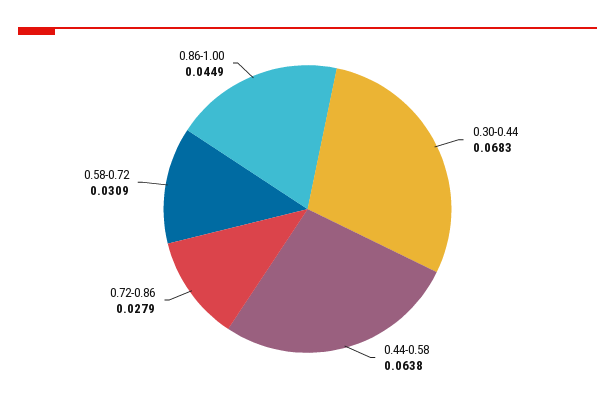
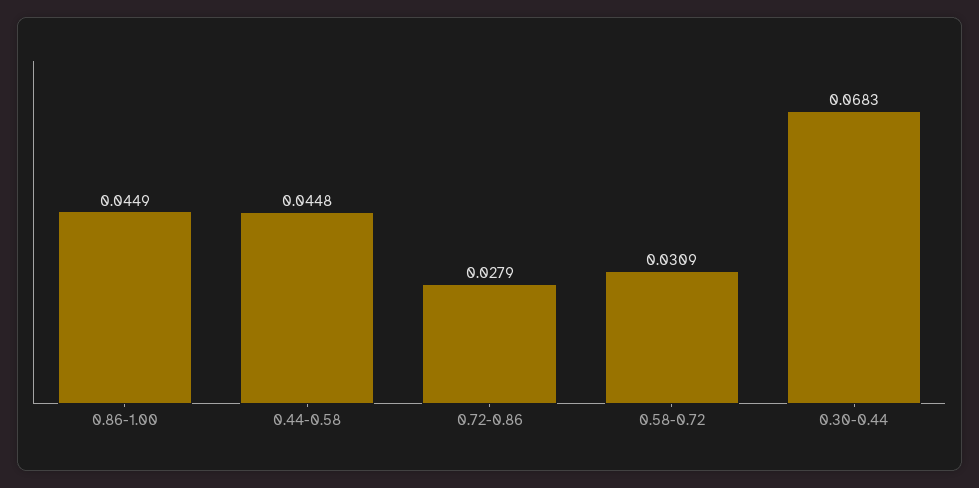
  {
    "0.30-0.44": 0.0683,
-   "0.44-0.58": 0.0638,
+   "0.44-0.58": 0.0448,
    "0.72-0.86": 0.0279,
    "0.58-0.72": 0.0309,
    "0.86-1.00": 0.0449
  }

